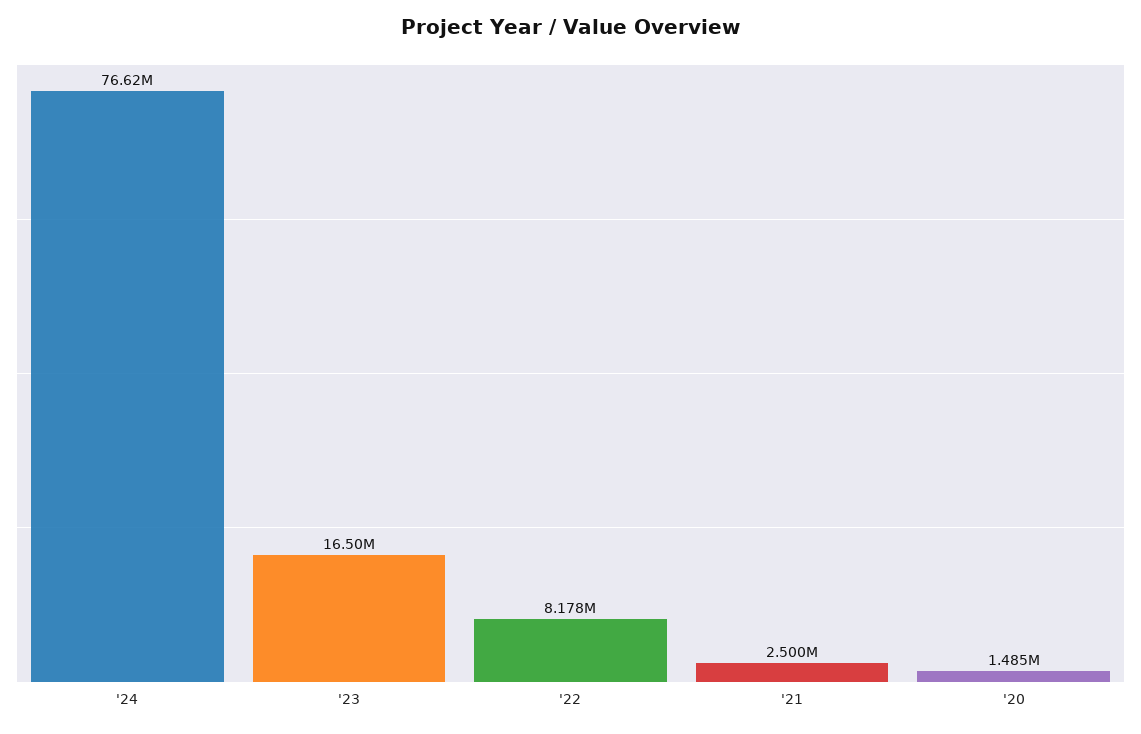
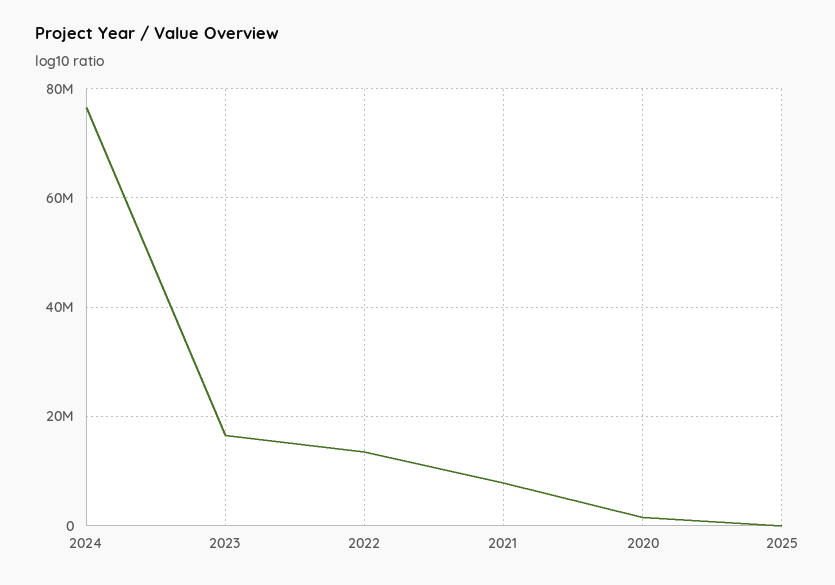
  {
    "'24": 76620000,
    "'23": 16500000,
-   "'22": 8178000,
+   "'22": 14000000,
-   "'21": 2500000,
+   "'21": 8000000,
-   "'20": 1485000
+   "'20": 1485000,
+   "2025": 0
  }

